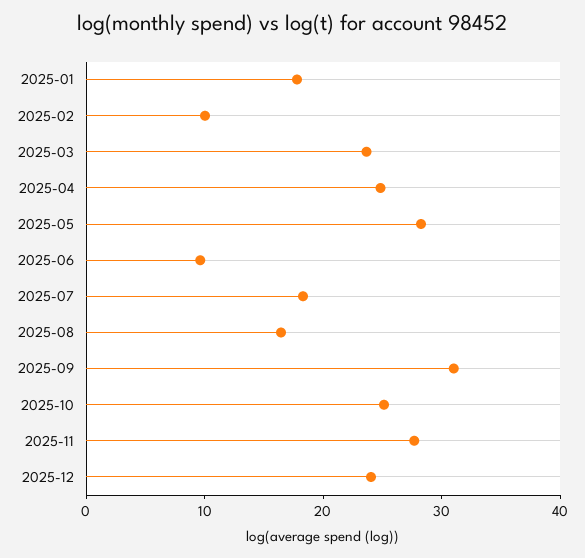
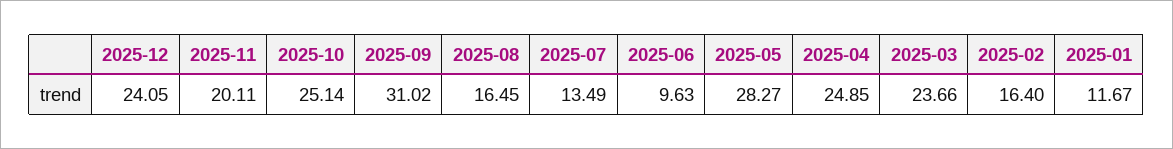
  {
-   "2025-01": 18,
+   "2025-01": 11.67,
-   "2025-02": 10,
+   "2025-02": 16.4,
    "2025-03": 23.66,
    "2025-04": 24.85,
    "2025-05": 28.27,
    "2025-06": 9.63,
-   "2025-07": 18,
+   "2025-07": 13.49,
    "2025-08": 16.45,
    "2025-09": 31.02,
    "2025-10": 25.14,
-   "2025-11": 28,
+   "2025-11": 20.11,
    "2025-12": 24.05
  }

